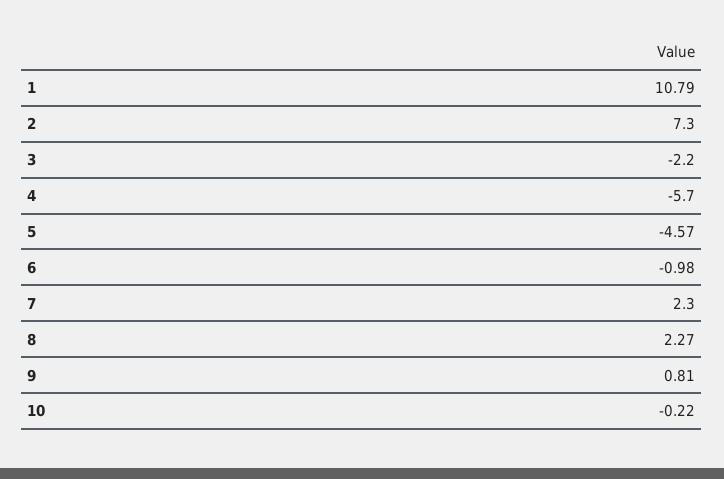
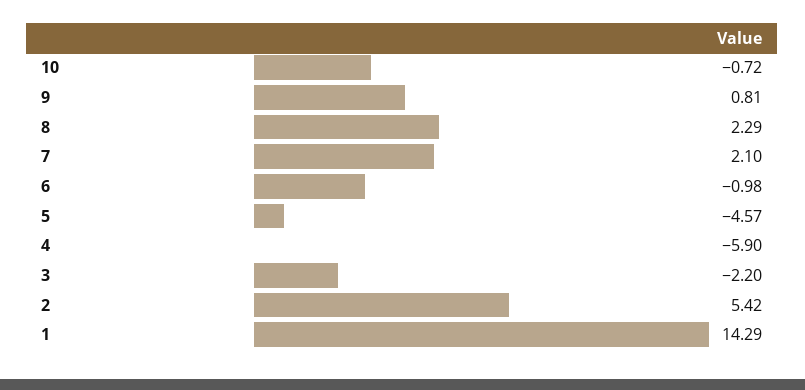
  {
-   "1": 10.79,
+   "1": 14.29,
-   "2": 7.3,
+   "2": 5.42,
    "3": -2.2,
-   "4": -5.7,
+   "4": -5.9,
    "5": -4.57,
    "6": -0.98,
-   "7": 2.3,
+   "7": 2.1,
-   "8": 2.27,
+   "8": 2.29,
    "9": 0.81,
-   "10": -0.22
+   "10": -0.72
  }

